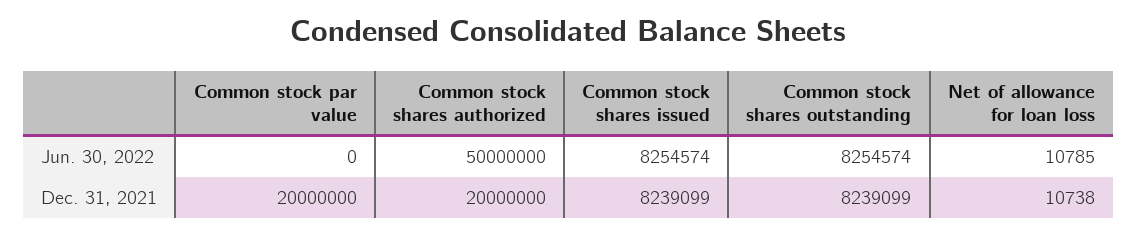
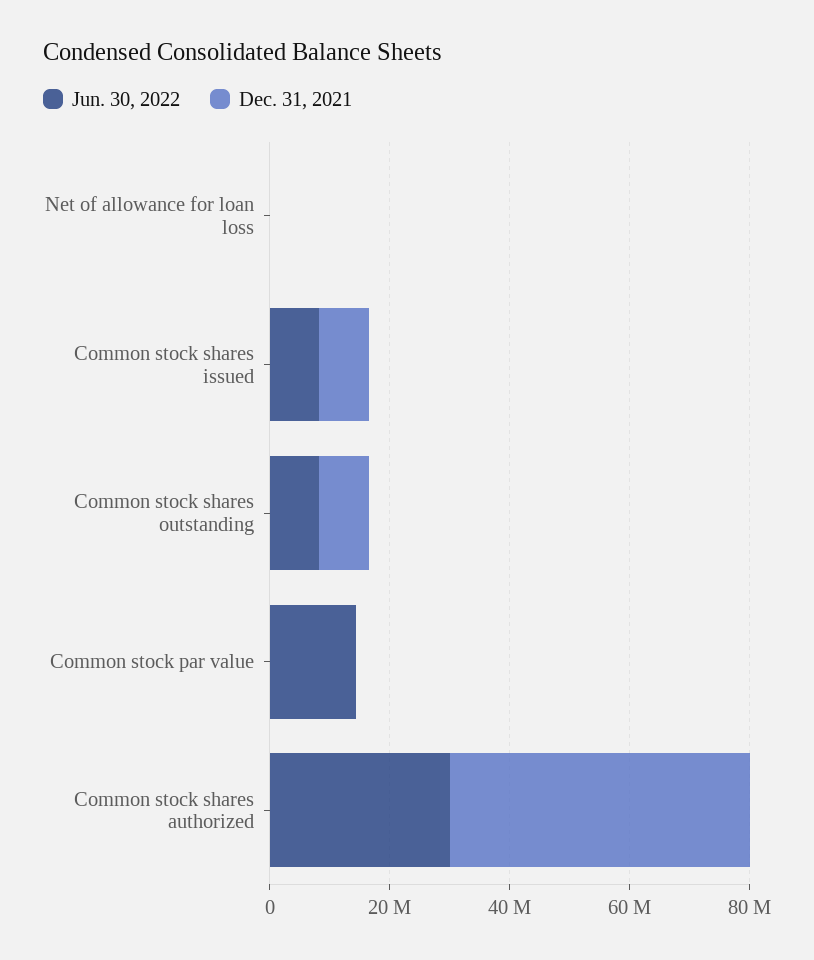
  {
    "Jun. 30, 2022": {
-     "Common stock par value": 0,
+     "Common stock par value": 15000000,
-     "Common stock shares authorized": 50000000,
+     "Common stock shares authorized": 30000000,
      "Common stock shares issued": 8254574,
      "Common stock shares outstanding": 8254574,
      "Net of allowance for loan loss": 10785
    },
    "Dec. 31, 2021": {
-     "Common stock par value": 20000000,
+     "Common stock par value": 0,
-     "Common stock shares authorized": 20000000,
+     "Common stock shares authorized": 50000000,
      "Common stock shares issued": 8239099,
      "Common stock shares outstanding": 8239099,
      "Net of allowance for loan loss": 10738
    }
  }

